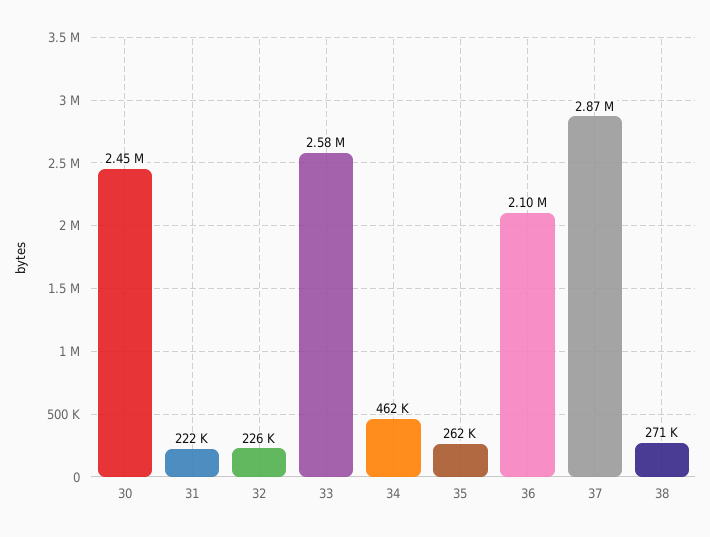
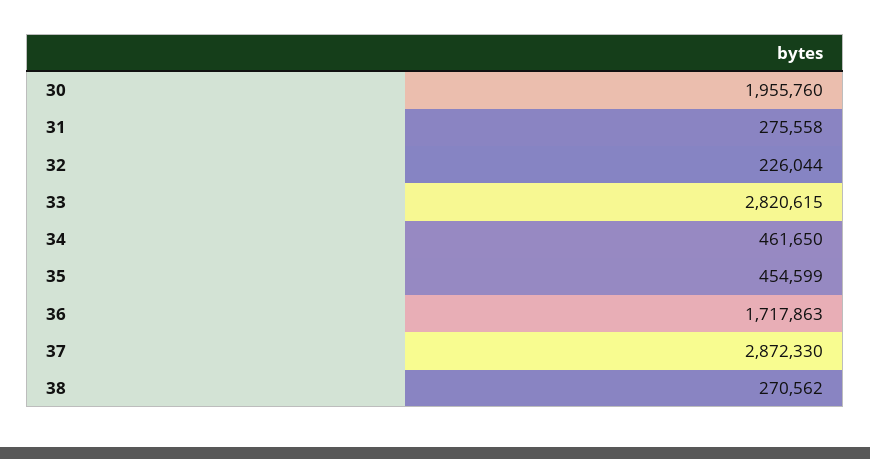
  {
-   "30": 2450000,
+   "30": 1955760,
-   "31": 222000,
+   "31": 275558,
    "32": 226044,
-   "33": 2580000,
+   "33": 2820615,
    "34": 461650,
-   "35": 262000,
+   "35": 454599,
-   "36": 2100000,
+   "36": 1717863,
    "37": 2872330,
    "38": 270562
  }

